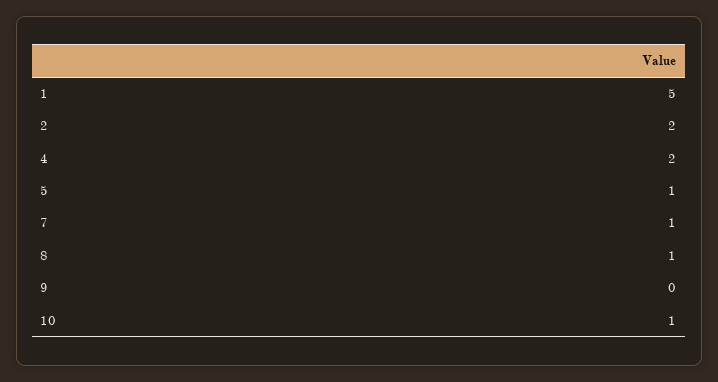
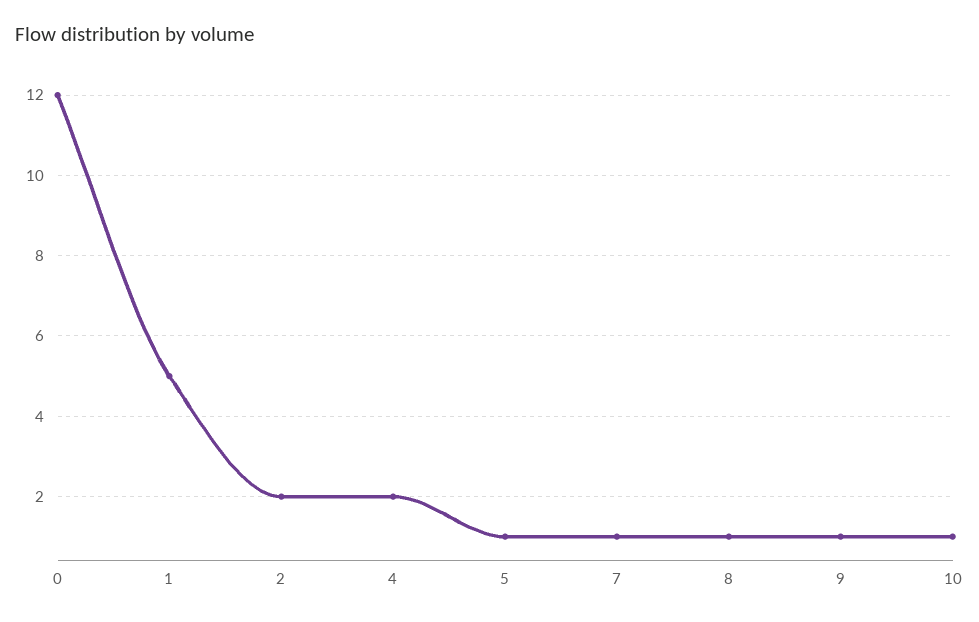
  {
    "1": 5,
    "2": 2,
    "4": 2,
    "5": 1,
    "7": 1,
    "8": 1,
-   "9": 0,
+   "9": 1,
-   "10": 1
+   "10": 1,
+   "0": 12
  }

